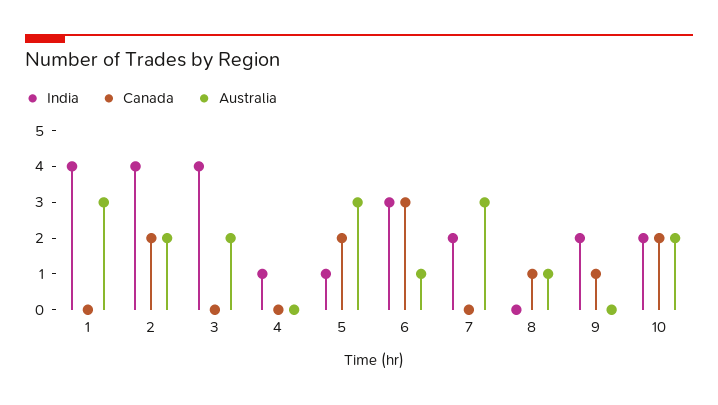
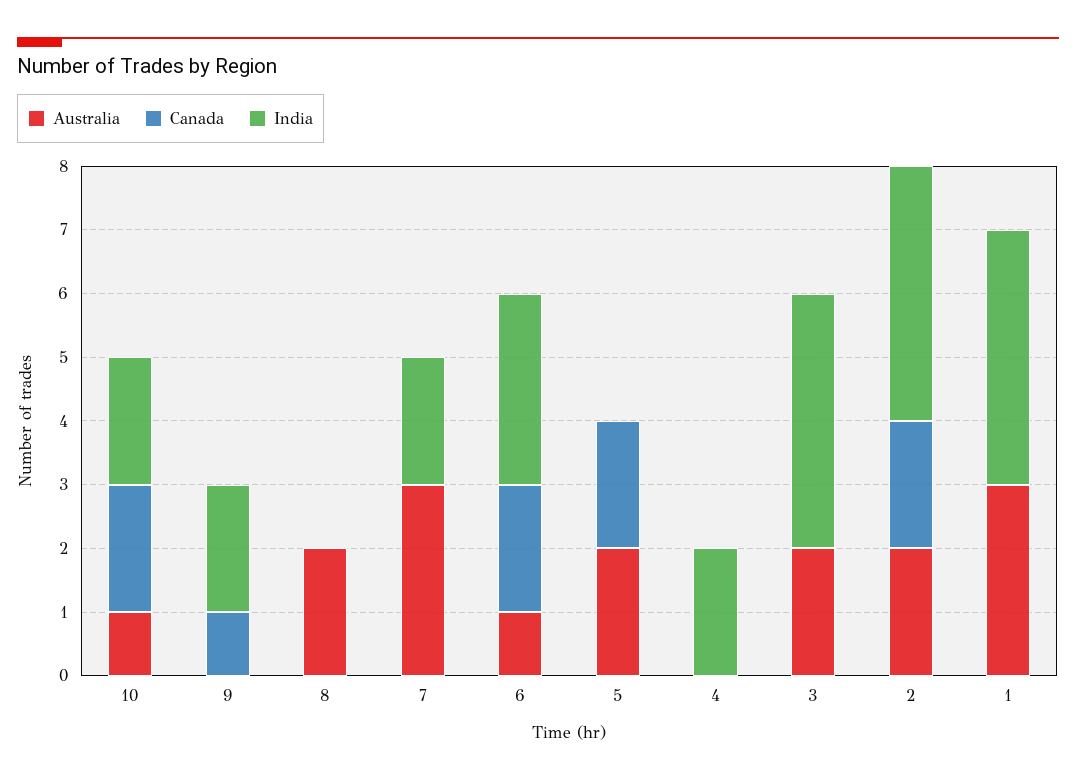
  {
    "India": {
      "1": 4,
      "2": 4,
      "3": 4,
-     "4": 1,
+     "4": 2,
-     "5": 1,
+     "5": 0,
      "6": 3,
      "7": 2,
      "8": 0,
      "9": 2,
      "10": 2
    },
    "Canada": {
      "1": 0,
      "2": 2,
      "3": 0,
      "4": 0,
      "5": 2,
-     "6": 3,
+     "6": 2,
      "7": 0,
-     "8": 1,
+     "8": 0,
      "9": 1,
      "10": 2
    },
    "Australia": {
      "1": 3,
      "2": 2,
      "3": 2,
      "4": 0,
-     "5": 3,
+     "5": 2,
      "6": 1,
      "7": 3,
-     "8": 1,
+     "8": 2,
      "9": 0,
-     "10": 2
+     "10": 1
    }
  }

